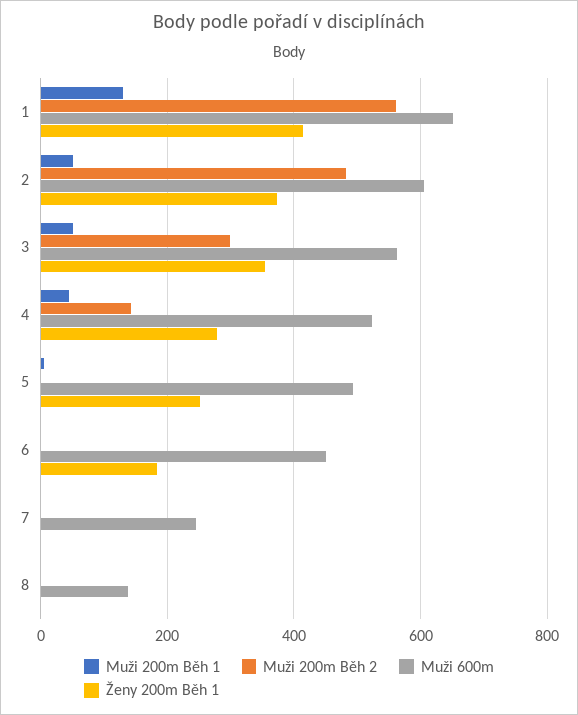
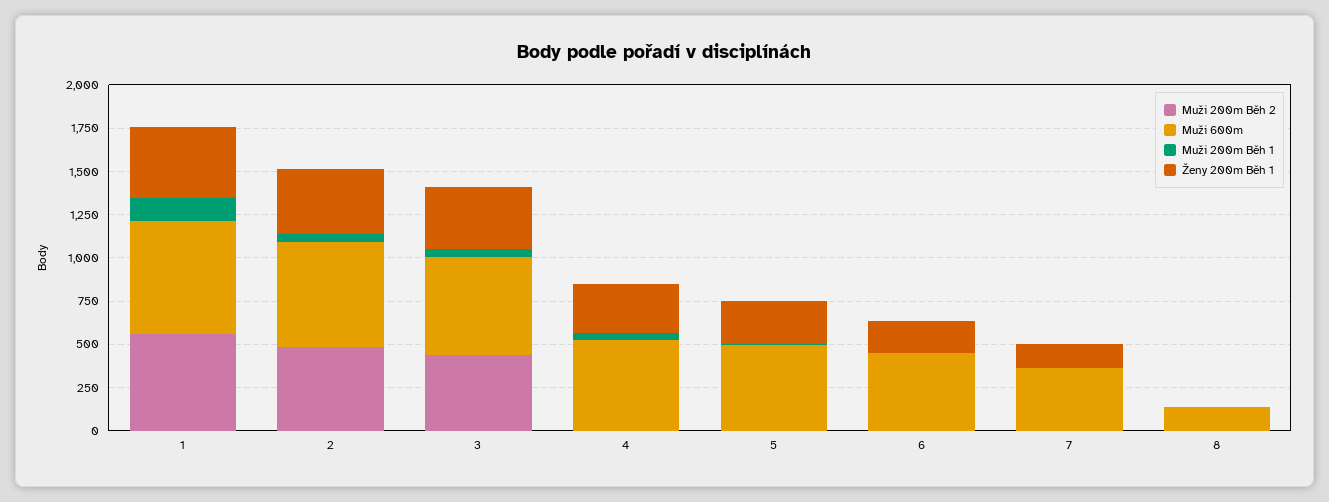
  {
    "Muži 200m Běh 1": {
      "1": 140,
      "2": 60,
      "3": 60,
      "4": 40,
      "5": 0,
      "6": 0,
      "7": 0,
      "8": 0
    },
    "Muži 200m Běh 2": {
      "1": 560,
      "2": 480,
-     "3": 300,
+     "3": 450,
-     "4": 140,
+     "4": 0,
      "5": 0,
      "6": 0,
      "7": 0,
      "8": 0
    },
    "Muži 600m": {
      "1": 660,
      "2": 600,
      "3": 560,
      "4": 520,
      "5": 500,
      "6": 460,
-     "7": 240,
+     "7": 350,
      "8": 140
    },
    "Ženy 200m Běh 1": {
      "1": 420,
      "2": 380,
      "3": 360,
      "4": 280,
      "5": 260,
      "6": 180,
-     "7": 0,
+     "7": 150,
      "8": 0
    }
  }

